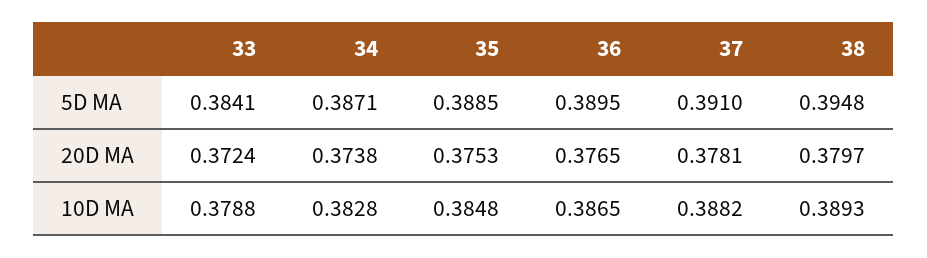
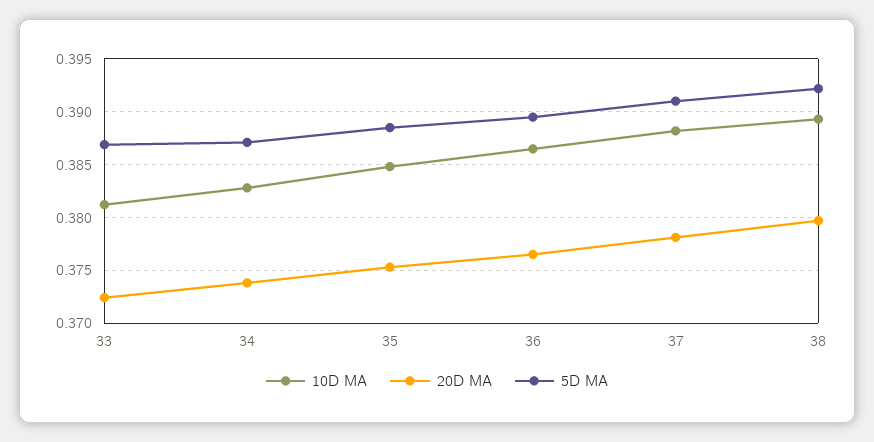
  {
    "5D MA": {
-     "33": 0.3841,
+     "33": 0.387,
      "34": 0.3871,
      "35": 0.3885,
      "36": 0.3895,
      "37": 0.391,
-     "38": 0.3948
+     "38": 0.392
    },
    "20D MA": {
      "33": 0.3724,
      "34": 0.3738,
      "35": 0.3753,
      "36": 0.3765,
      "37": 0.3781,
      "38": 0.3797
    },
    "10D MA": {
-     "33": 0.3788,
+     "33": 0.381,
      "34": 0.3828,
      "35": 0.3848,
      "36": 0.3865,
      "37": 0.3882,
      "38": 0.3893
    }
  }

